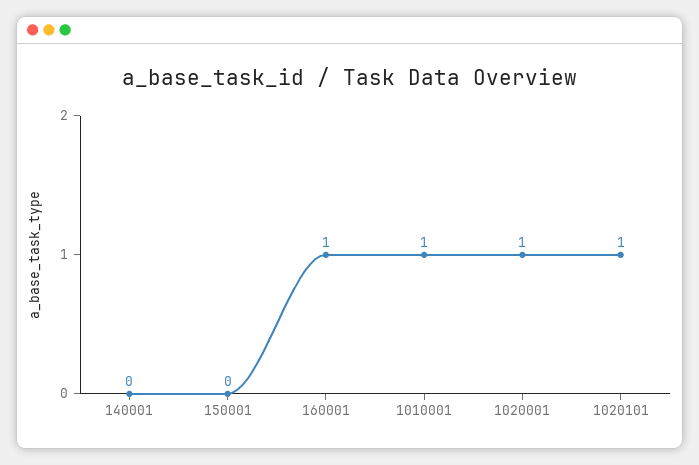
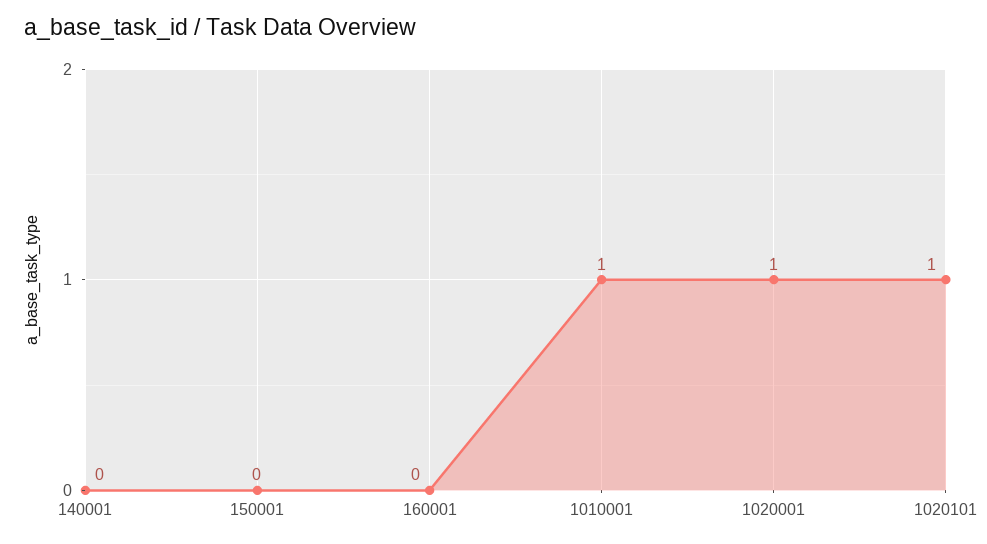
  {
    "140001": 0,
    "150001": 0,
-   "160001": 1,
+   "160001": 0,
    "1010001": 1,
    "1020001": 1,
    "1020101": 1
  }

